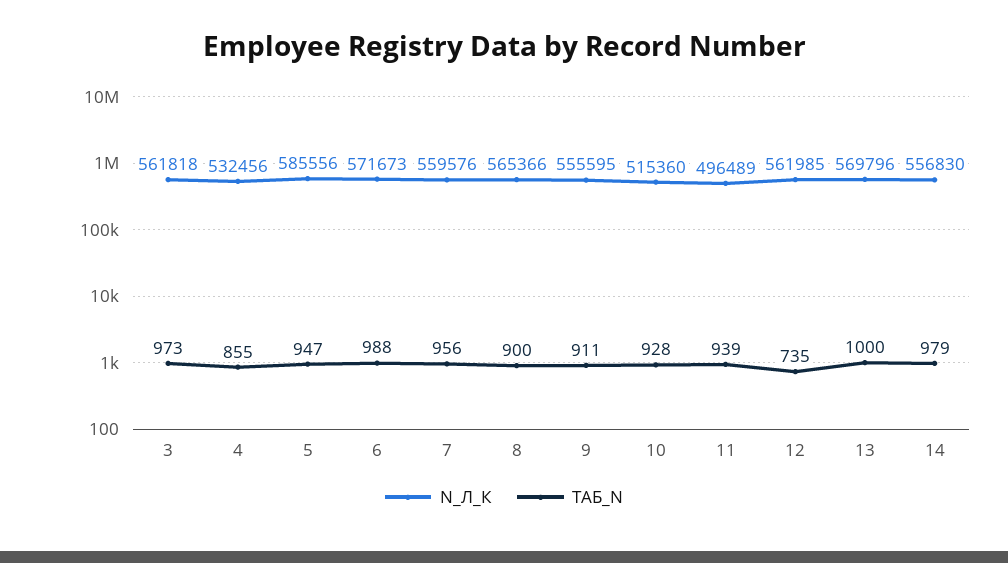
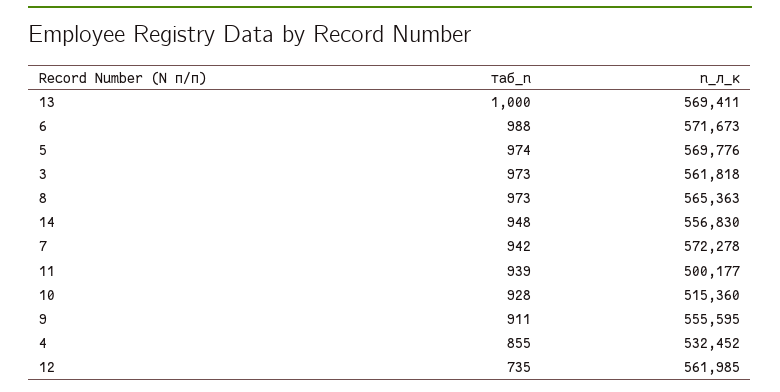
  {
    "N_Л_К": {
      "3": 561818,
-     "4": 532456,
+     "4": 532452,
-     "5": 585556,
+     "5": 569776,
      "6": 571673,
-     "7": 559576,
+     "7": 572278,
-     "8": 565366,
+     "8": 565363,
      "9": 555595,
      "10": 515360,
-     "11": 496489,
+     "11": 500177,
      "12": 561985,
-     "13": 569796,
+     "13": 569411,
      "14": 556830
    },
    "ТАБ_N": {
      "3": 973,
      "4": 855,
-     "5": 947,
+     "5": 974,
      "6": 988,
-     "7": 956,
+     "7": 942,
-     "8": 900,
+     "8": 973,
      "9": 911,
      "10": 928,
      "11": 939,
      "12": 735,
      "13": 1000,
-     "14": 979
+     "14": 948
    }
  }

